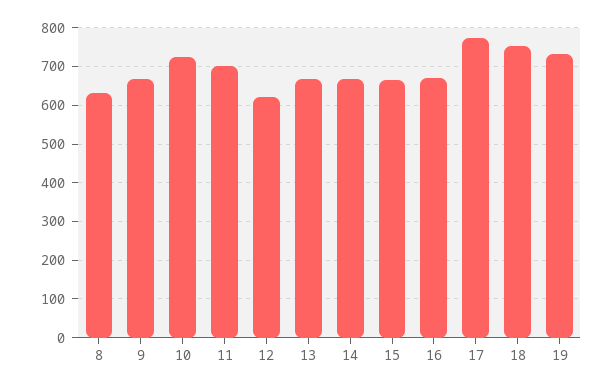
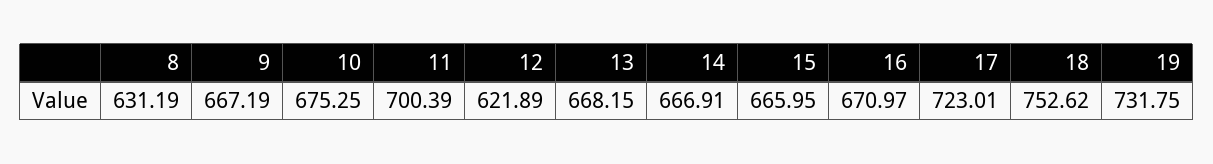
  {
    "8": 631.19,
    "9": 667.19,
-   "10": 720,
+   "10": 675.25,
    "11": 700.39,
    "12": 621.89,
    "13": 668.15,
    "14": 666.91,
    "15": 665.95,
    "16": 670.97,
-   "17": 780,
+   "17": 723.01,
    "18": 752.62,
    "19": 731.75
  }

